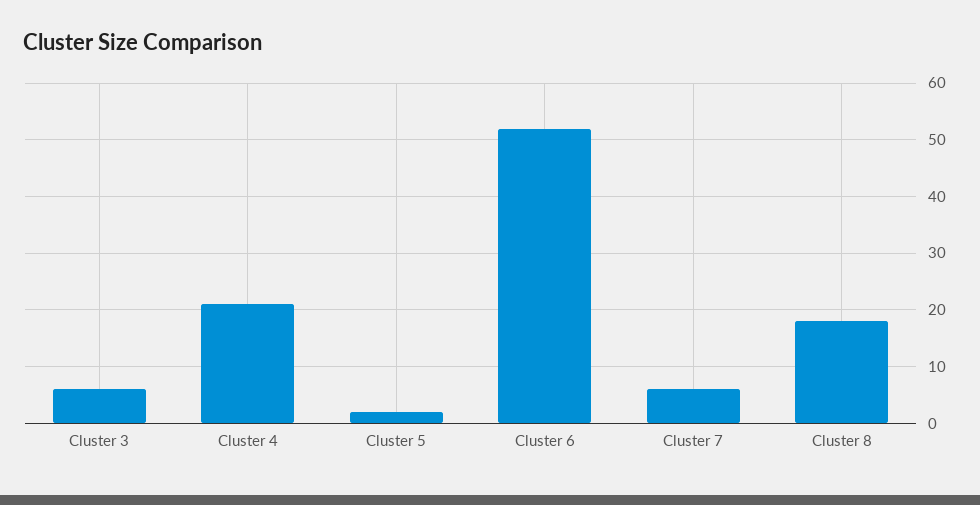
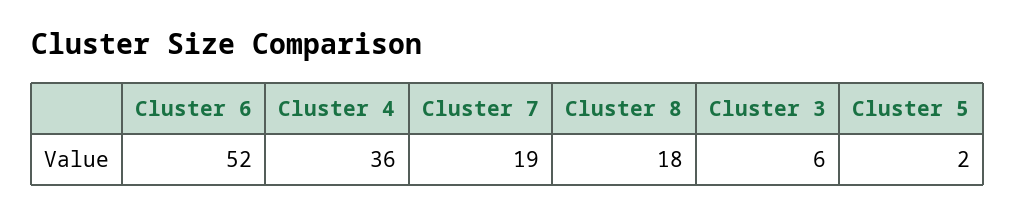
  {
    "Cluster 3": 6,
-   "Cluster 4": 20,
+   "Cluster 4": 36,
    "Cluster 5": 2,
    "Cluster 6": 52,
-   "Cluster 7": 5,
+   "Cluster 7": 19,
    "Cluster 8": 18
  }

